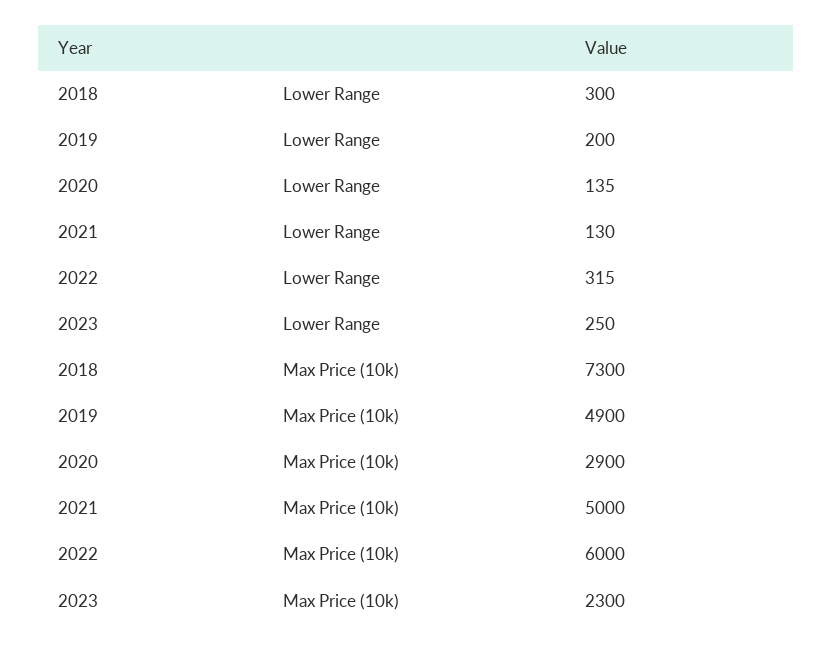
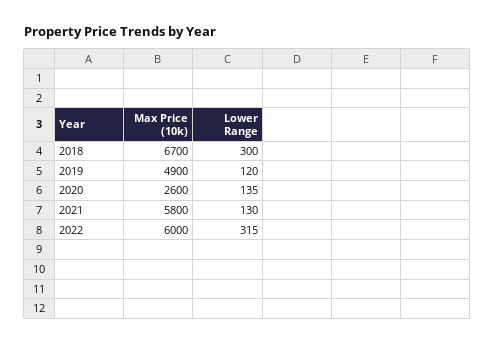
  {
    "2018": {
      "Lower Range": 300,
-     "Max Price (10k)": 7300
+     "Max Price (10k)": 6700
    },
    "2019": {
-     "Lower Range": 200,
+     "Lower Range": 120,
      "Max Price (10k)": 4900
    },
    "2020": {
      "Lower Range": 135,
-     "Max Price (10k)": 2900
+     "Max Price (10k)": 2600
    },
    "2021": {
      "Lower Range": 130,
-     "Max Price (10k)": 5000
+     "Max Price (10k)": 5800
    },
    "2022": {
      "Lower Range": 315,
      "Max Price (10k)": 6000
-   },
+   }
-   "2023": {
-     "Lower Range": 250,
-     "Max Price (10k)": 2300
-   }
  }

